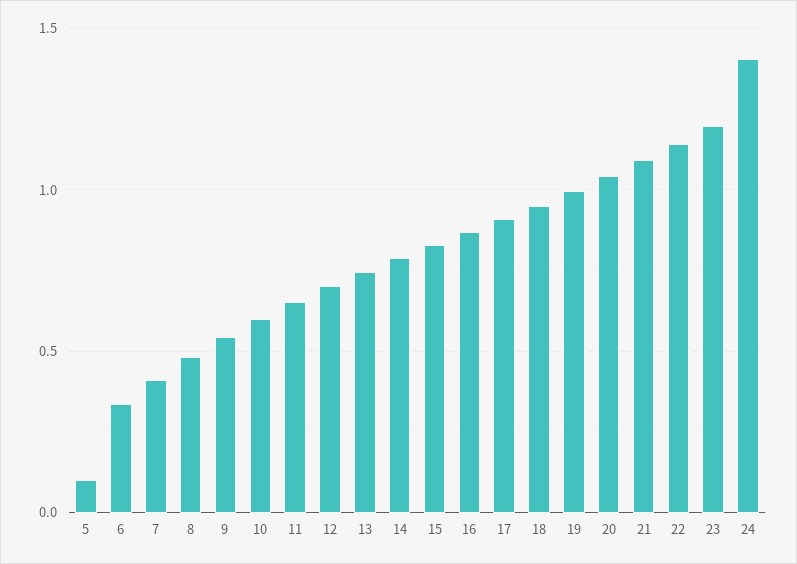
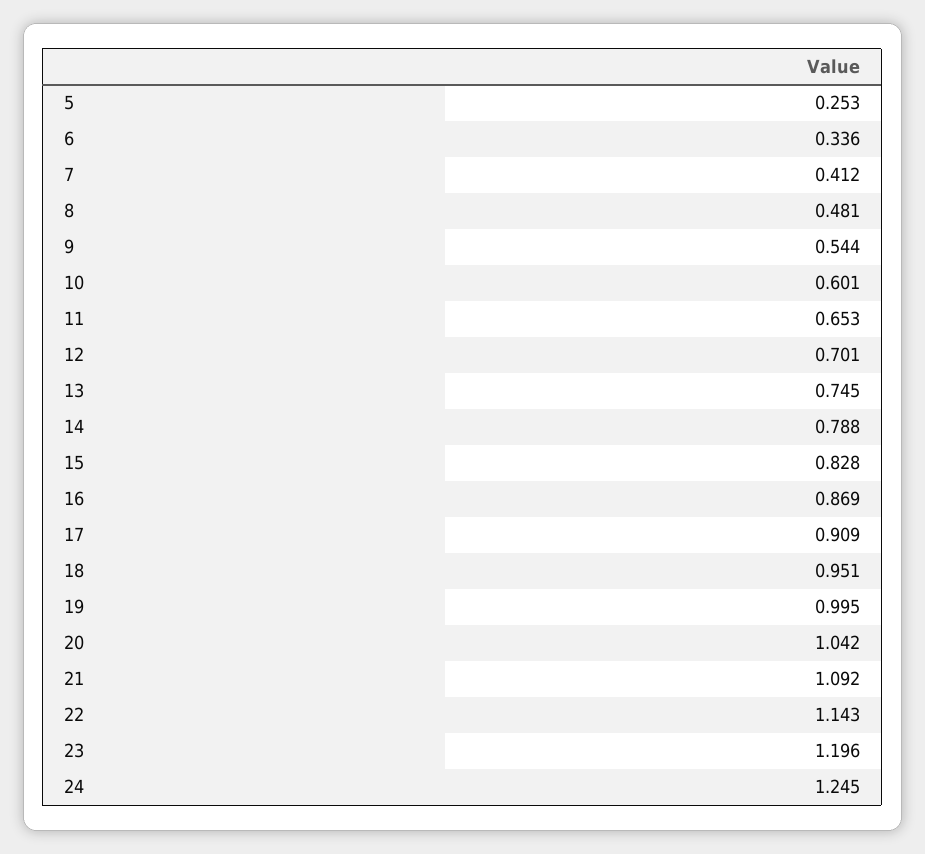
  {
-   "5": 0.1,
+   "5": 0.253,
    "6": 0.336,
    "7": 0.412,
    "8": 0.481,
    "9": 0.544,
    "10": 0.601,
    "11": 0.653,
    "12": 0.701,
    "13": 0.745,
    "14": 0.788,
    "15": 0.828,
    "16": 0.869,
    "17": 0.909,
    "18": 0.951,
    "19": 0.995,
    "20": 1.042,
    "21": 1.092,
    "22": 1.143,
    "23": 1.196,
-   "24": 1.4
+   "24": 1.245
  }

